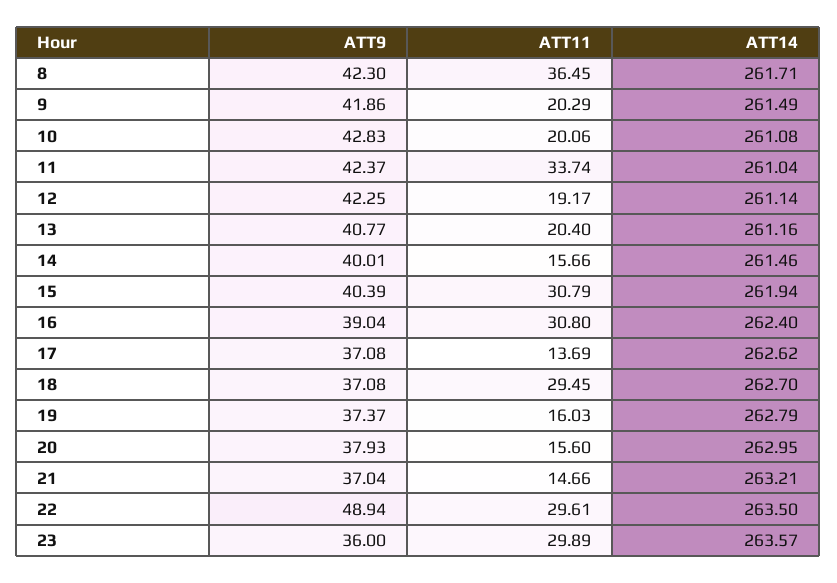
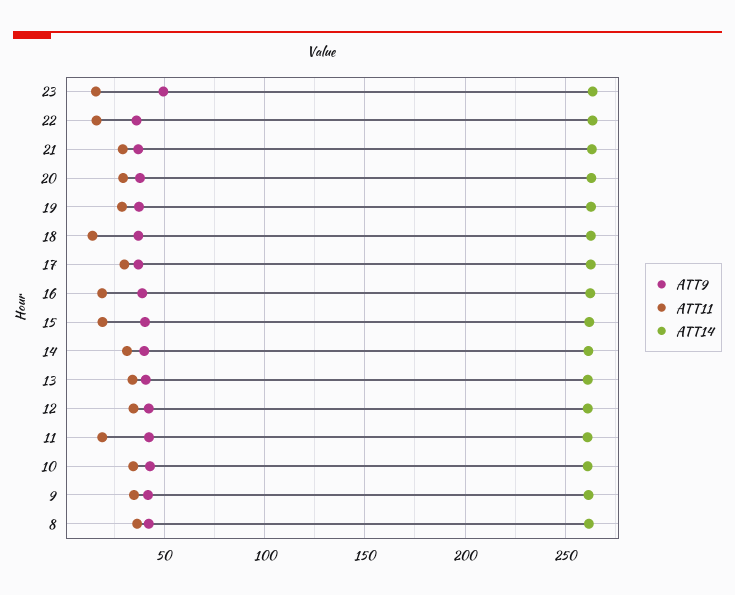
  {
    "ATT9": {
      "8": 42.3,
      "9": 41.86,
      "10": 42.83,
      "11": 42.37,
      "12": 42.25,
      "13": 40.77,
      "14": 40.01,
      "15": 40.39,
      "16": 39.04,
      "17": 37.08,
      "18": 37.08,
      "19": 37.37,
      "20": 37.93,
      "21": 37.04,
-     "22": 48.94,
+     "22": 35,
-     "23": 36
+     "23": 50
    },
    "ATT11": {
      "8": 36.45,
-     "9": 20.29,
+     "9": 35,
-     "10": 20.06,
+     "10": 35,
-     "11": 33.74,
+     "11": 20,
-     "12": 19.17,
+     "12": 35,
-     "13": 20.4,
+     "13": 35,
-     "14": 15.66,
+     "14": 30,
-     "15": 30.79,
+     "15": 20,
-     "16": 30.8,
+     "16": 20,
-     "17": 13.69,
+     "17": 30,
-     "18": 29.45,
+     "18": 15,
-     "19": 16.03,
+     "19": 30,
-     "20": 15.6,
+     "20": 30,
-     "21": 14.66,
+     "21": 30,
-     "22": 29.61,
+     "22": 15,
-     "23": 29.89
+     "23": 15
    },
    "ATT14": {
      "8": 261.71,
      "9": 261.49,
      "10": 261.08,
      "11": 261.04,
      "12": 261.14,
      "13": 261.16,
      "14": 261.46,
      "15": 261.94,
      "16": 262.4,
      "17": 262.62,
      "18": 262.7,
      "19": 262.79,
      "20": 262.95,
      "21": 263.21,
      "22": 263.5,
      "23": 263.57
    }
  }

